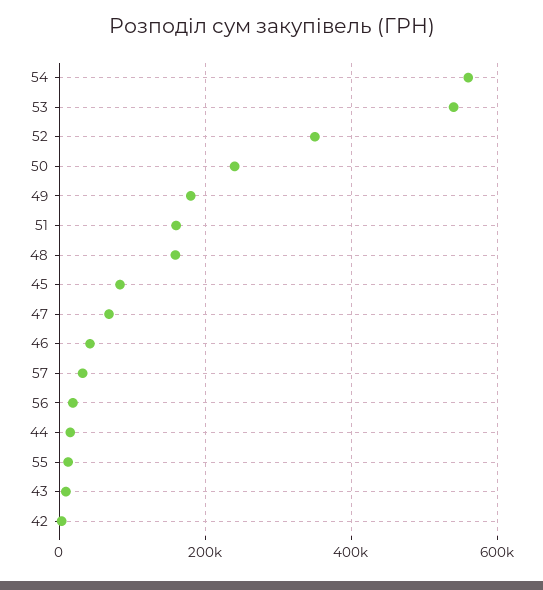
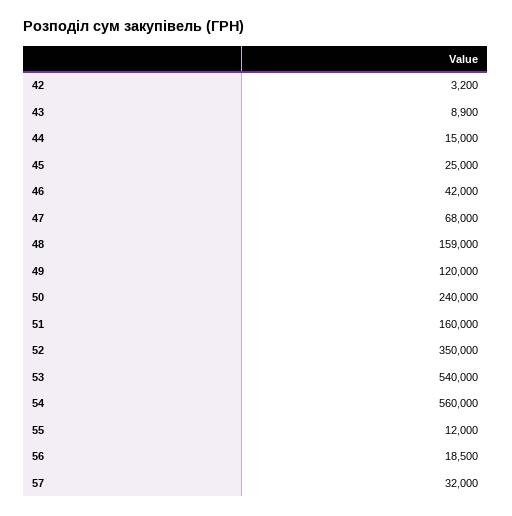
  {
    "54": 560000,
    "53": 540000,
    "52": 350000,
    "50": 240000,
-   "49": 180000,
+   "49": 120000,
    "51": 160000,
    "48": 159000,
-   "45": 80000,
+   "45": 25000,
    "47": 68000,
    "46": 42000,
    "57": 32000,
    "56": 18500,
    "44": 15000,
    "55": 12000,
    "43": 8900,
    "42": 3200
  }

